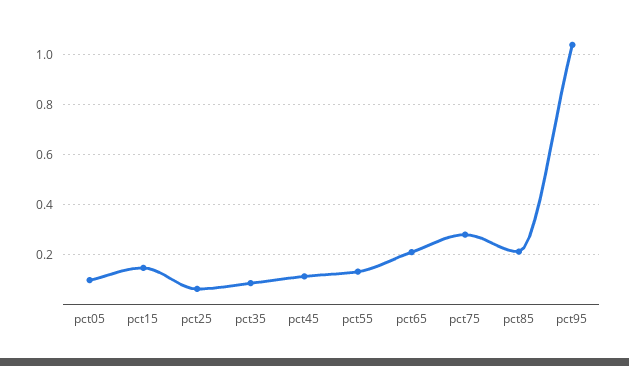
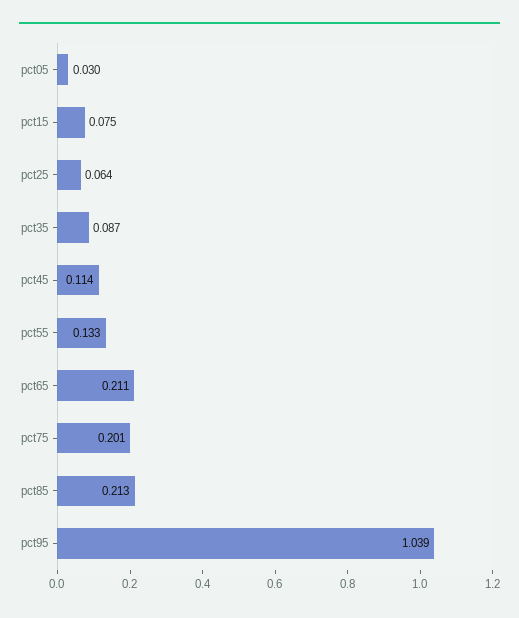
  {
-   "pct05": 0.1,
+   "pct05": 0.03,
-   "pct15": 0.15,
+   "pct15": 0.075,
    "pct25": 0.064,
    "pct35": 0.087,
    "pct45": 0.114,
    "pct55": 0.133,
    "pct65": 0.211,
-   "pct75": 0.275,
+   "pct75": 0.201,
    "pct85": 0.213,
    "pct95": 1.039
  }

